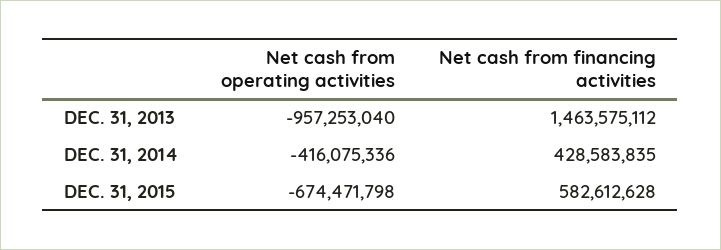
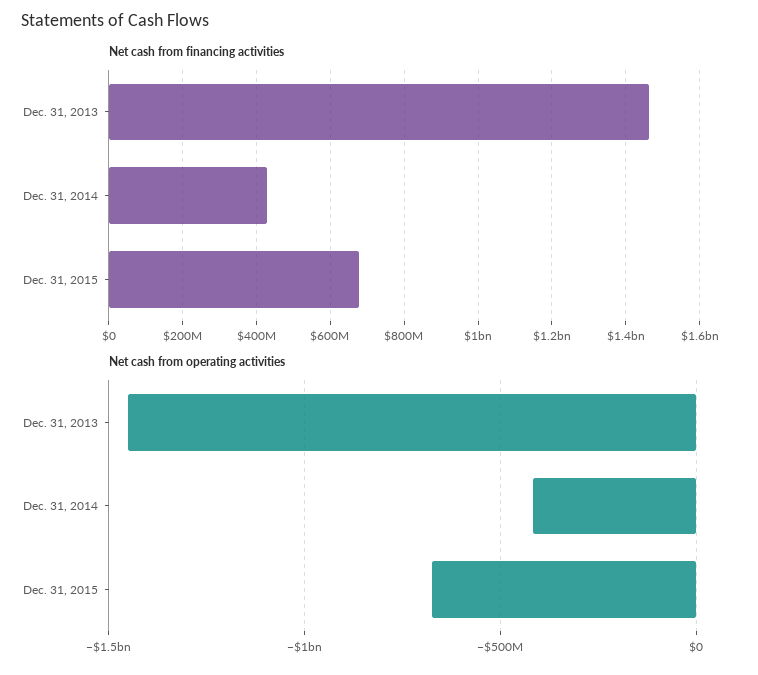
  {
    "Net cash from operating activities": {
-     "DEC. 31, 2013": -957253040,
+     "DEC. 31, 2013": -1450000000,
      "DEC. 31, 2014": -416075336,
      "DEC. 31, 2015": -674471798
    },
    "Net cash from financing activities": {
      "DEC. 31, 2013": 1463575112,
      "DEC. 31, 2014": 428583835,
-     "DEC. 31, 2015": 582612628
+     "DEC. 31, 2015": 680000000
    }
  }

